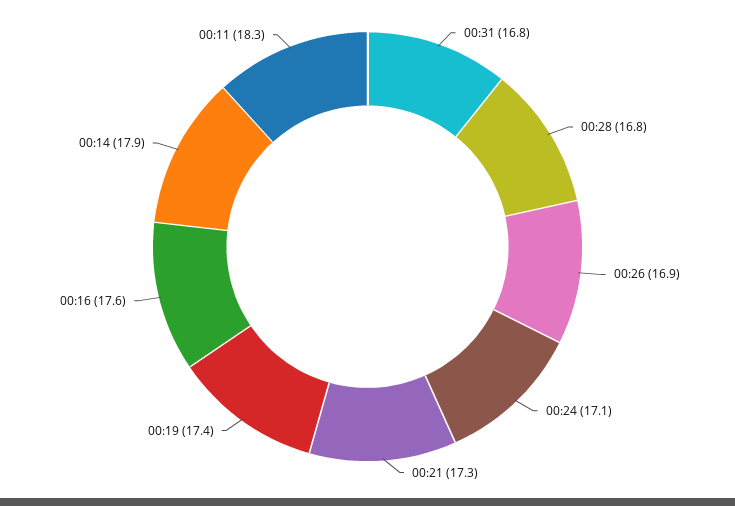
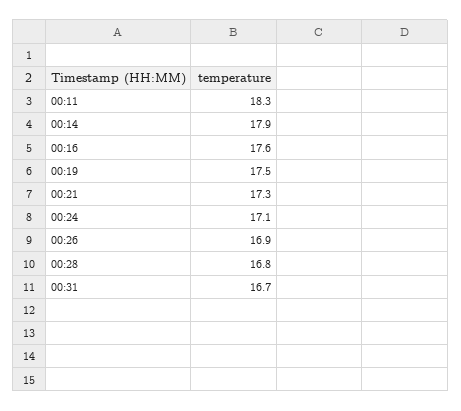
  {
-   "00:31": 16.8,
+   "00:31": 16.7,
    "00:28": 16.8,
    "00:26": 16.9,
    "00:24": 17.1,
    "00:21": 17.3,
-   "00:19": 17.4,
+   "00:19": 17.5,
    "00:16": 17.6,
    "00:14": 17.9,
    "00:11": 18.3
  }

